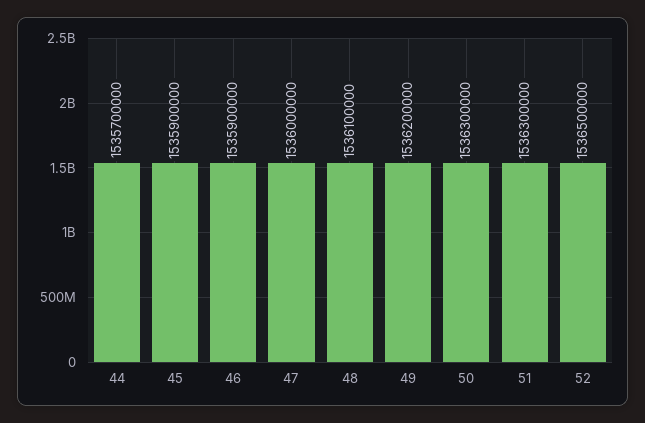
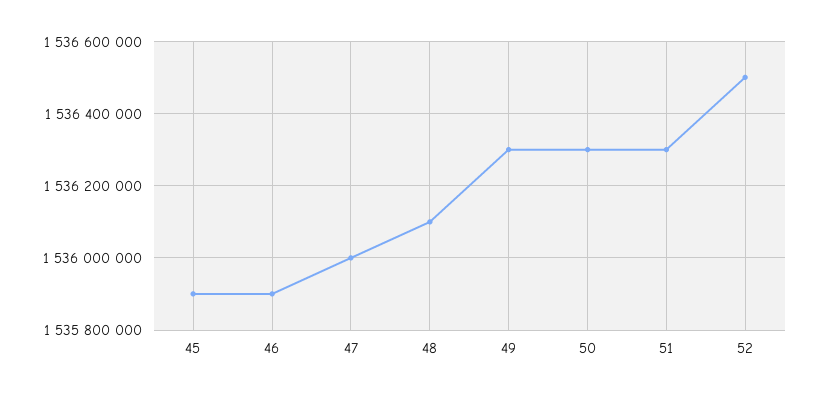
  {
-   "44": 1535700000,
    "45": 1535900000,
    "46": 1535900000,
    "47": 1536000000,
    "48": 1536100000,
-   "49": 1536200000,
+   "49": 1536300000,
    "50": 1536300000,
    "51": 1536300000,
    "52": 1536500000
  }

